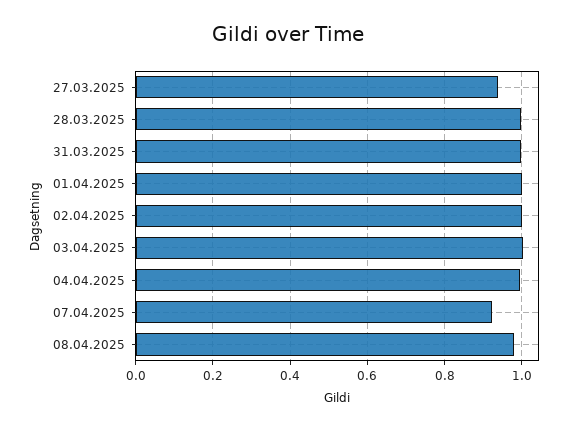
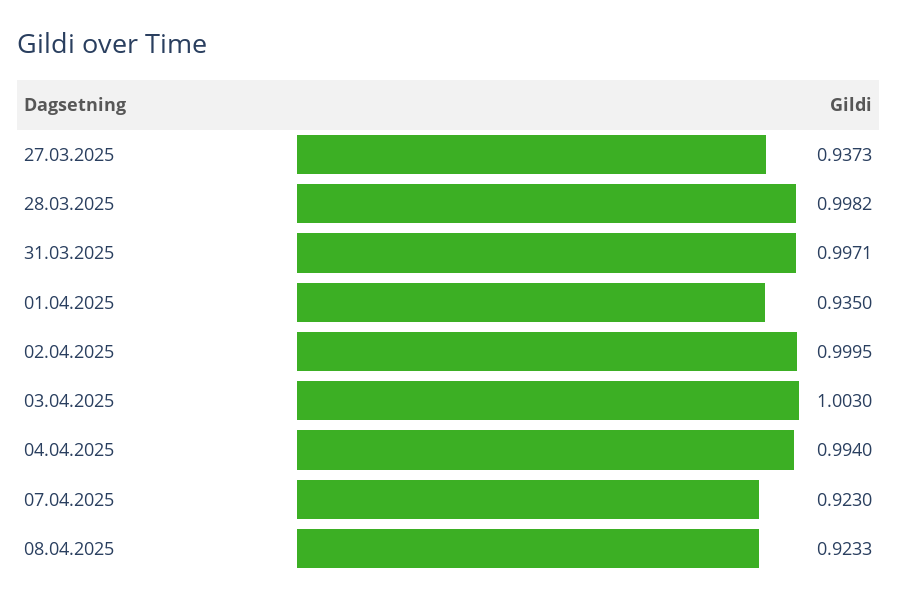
  {
    "27.03.2025": 0.9373,
    "28.03.2025": 0.9982,
    "31.03.2025": 0.9971,
-   "01.04.2025": 1,
+   "01.04.2025": 0.935,
    "02.04.2025": 0.9995,
    "03.04.2025": 1.003,
    "04.04.2025": 0.994,
    "07.04.2025": 0.923,
-   "08.04.2025": 0.98
+   "08.04.2025": 0.9233
  }

